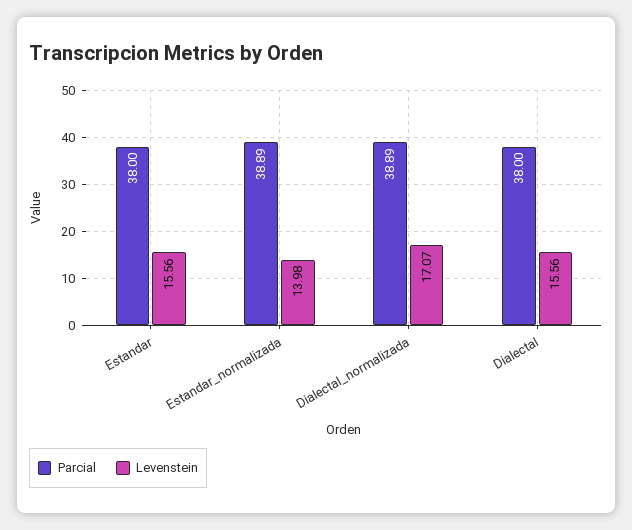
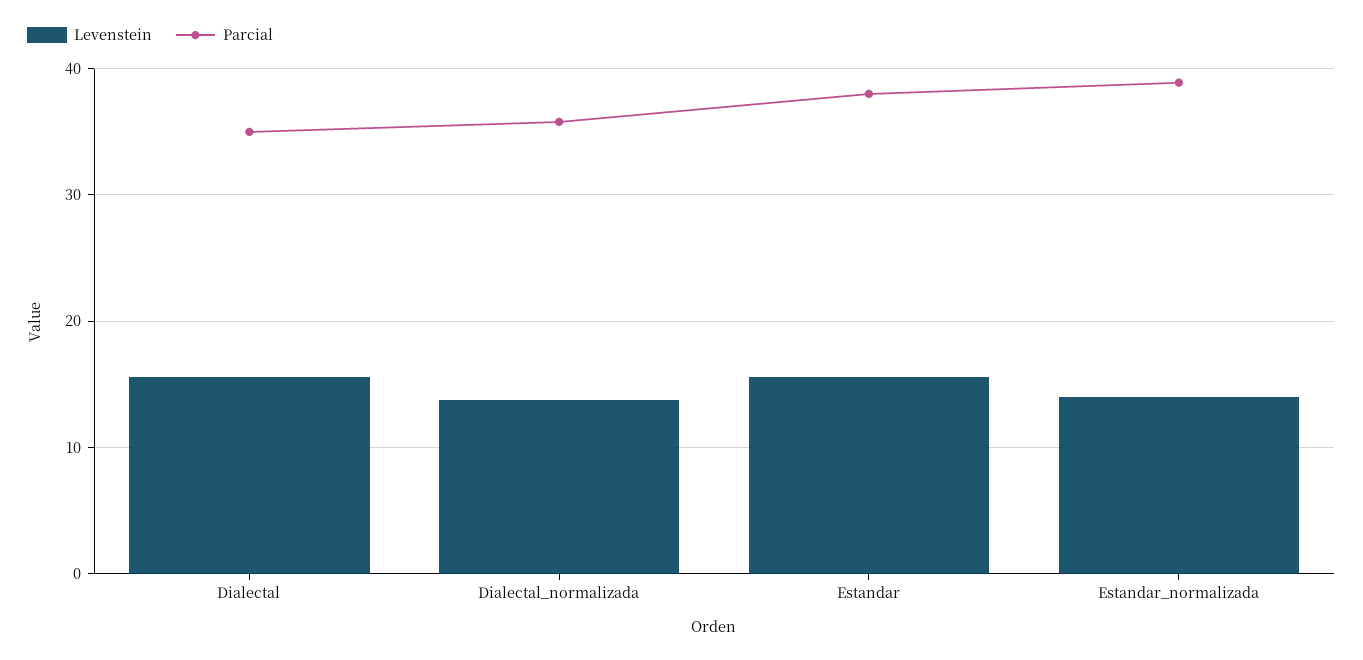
  {
    "Parcial": {
      "Estandar": 38,
      "Estandar_normalizada": 38.89,
-     "Dialectal_normalizada": 38.89,
+     "Dialectal_normalizada": 36,
-     "Dialectal": 38
+     "Dialectal": 35
    },
    "Levenstein": {
      "Estandar": 15.56,
      "Estandar_normalizada": 13.98,
-     "Dialectal_normalizada": 17.07,
+     "Dialectal_normalizada": 14,
      "Dialectal": 15.56
    }
  }

